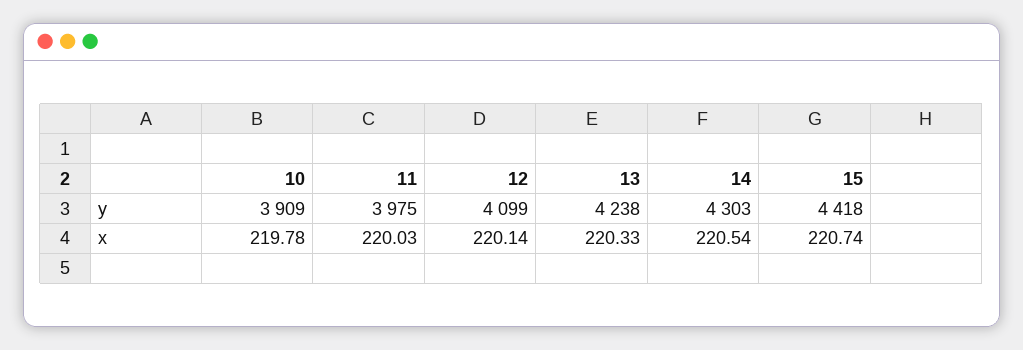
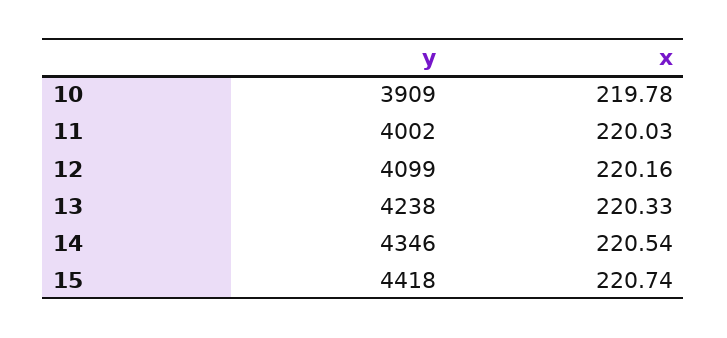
  {
    "10": {
      "y": 3909,
      "x": 219.78
    },
    "11": {
-     "y": 3975,
+     "y": 4002,
      "x": 220.03
    },
    "12": {
      "y": 4099,
-     "x": 220.14
+     "x": 220.16
    },
    "13": {
      "y": 4238,
      "x": 220.33
    },
    "14": {
-     "y": 4303,
+     "y": 4346,
      "x": 220.54
    },
    "15": {
      "y": 4418,
      "x": 220.74
    }
  }

